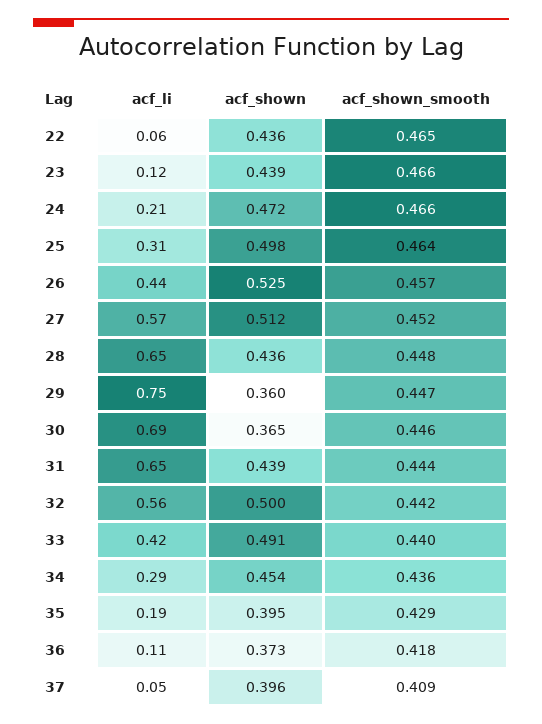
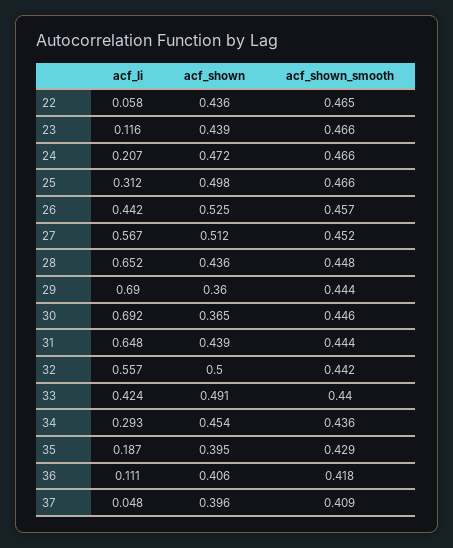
  {
    "acf_li": {
      "22": 0.058,
      "23": 0.116,
      "24": 0.207,
      "25": 0.312,
      "26": 0.442,
      "27": 0.567,
      "28": 0.652,
-     "29": 0.75,
+     "29": 0.69,
      "30": 0.692,
      "31": 0.648,
      "32": 0.557,
      "33": 0.424,
      "34": 0.293,
      "35": 0.187,
      "36": 0.111,
      "37": 0.048
    },
    "acf_shown": {
      "22": 0.436,
      "23": 0.439,
      "24": 0.472,
      "25": 0.498,
      "26": 0.525,
      "27": 0.512,
      "28": 0.436,
      "29": 0.36,
      "30": 0.365,
      "31": 0.439,
      "32": 0.5,
      "33": 0.491,
      "34": 0.454,
      "35": 0.395,
-     "36": 0.373,
+     "36": 0.406,
      "37": 0.396
    },
    "acf_shown_smooth": {
      "22": 0.465,
      "23": 0.466,
      "24": 0.466,
-     "25": 0.464,
+     "25": 0.466,
      "26": 0.457,
      "27": 0.452,
      "28": 0.448,
-     "29": 0.447,
+     "29": 0.444,
      "30": 0.446,
      "31": 0.444,
      "32": 0.442,
      "33": 0.44,
      "34": 0.436,
      "35": 0.429,
      "36": 0.418,
      "37": 0.409
    }
  }

